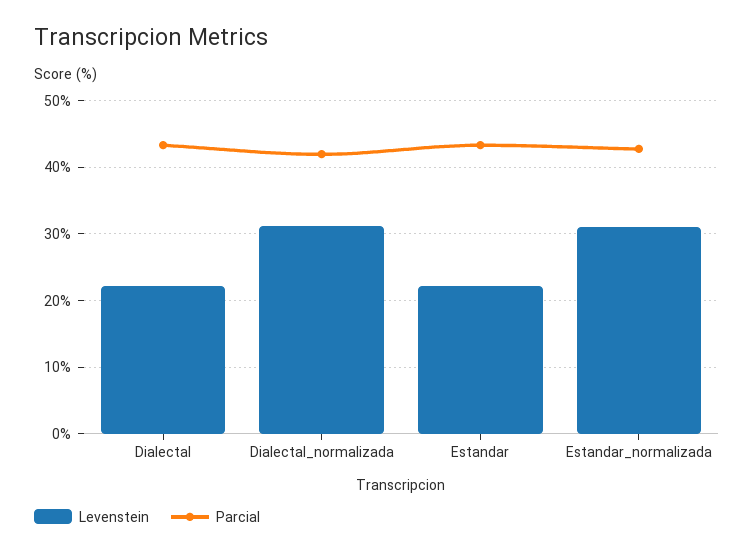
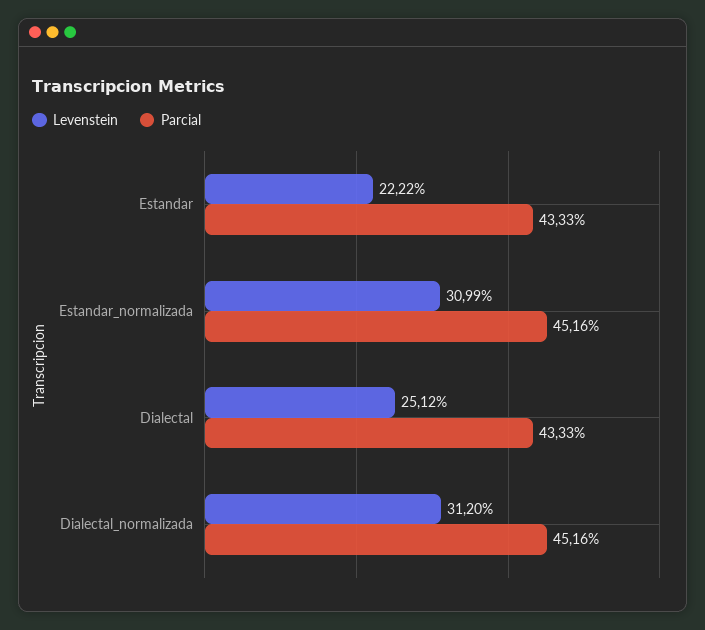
  {
    "Levenstein": {
-     "Dialectal": 22,
+     "Dialectal": 25.12,
      "Dialectal_normalizada": 31.2,
      "Estandar": 22.22,
      "Estandar_normalizada": 30.99
    },
    "Parcial": {
      "Dialectal": 43.33,
-     "Dialectal_normalizada": 42,
+     "Dialectal_normalizada": 45.16,
      "Estandar": 43.33,
-     "Estandar_normalizada": 43
+     "Estandar_normalizada": 45.16
    }
  }

